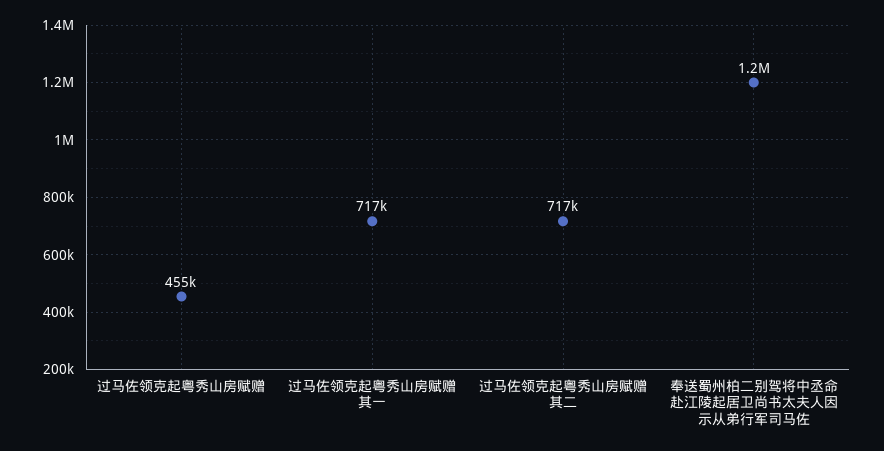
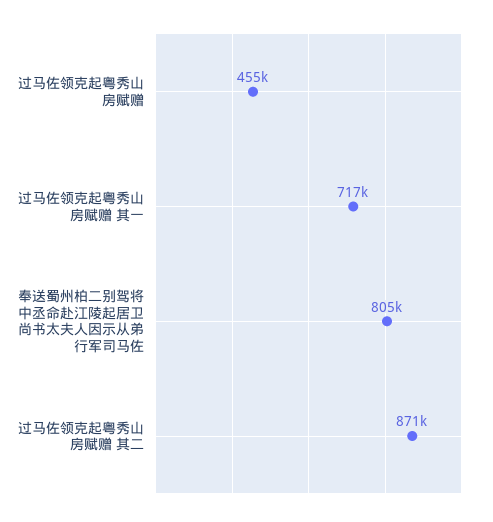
  {
    "过马佐领克起粤秀山房赋赠": 455000,
    "过马佐领克起粤秀山房赋赠 其一": 717000,
-   "过马佐领克起粤秀山房赋赠 其二": 717000,
+   "过马佐领克起粤秀山房赋赠 其二": 871000,
-   "奉送蜀州柏二别驾将中丞命赴江陵起居卫尚书太夫人因示从弟行军司马佐": 1200000
+   "奉送蜀州柏二别驾将中丞命赴江陵起居卫尚书太夫人因示从弟行军司马佐": 805000
  }

